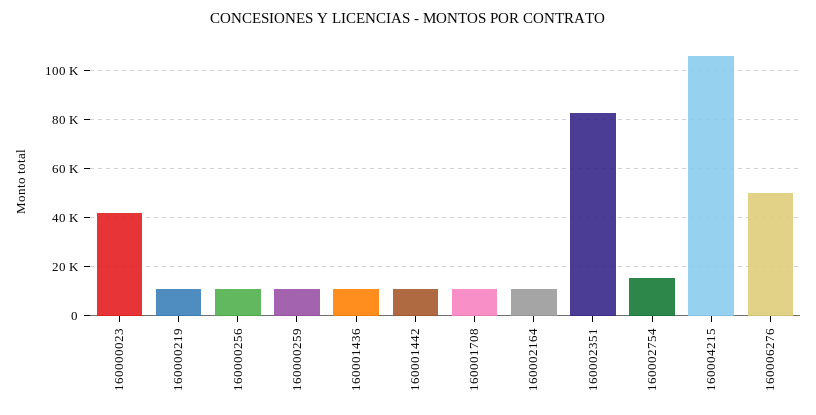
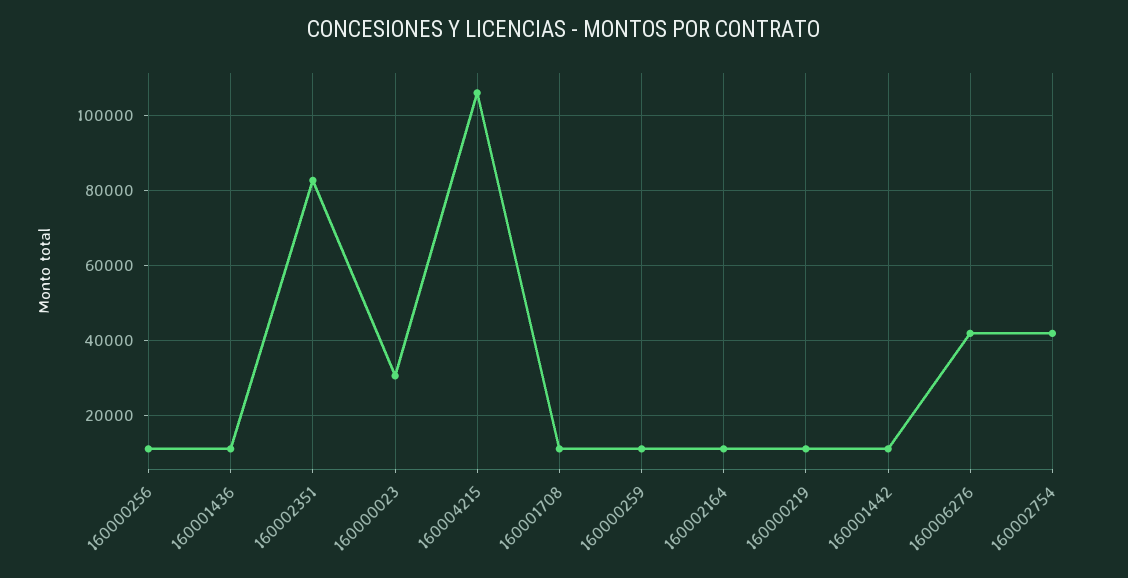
  {
-   "160000023": 42500,
+   "160000023": 30000,
    "160000219": 12000,
    "160000256": 12000,
    "160000259": 12000,
    "160001436": 12000,
    "160001442": 12000,
    "160001708": 12000,
    "160002164": 12000,
    "160002351": 82000,
-   "160002754": 15000,
+   "160002754": 42000,
    "160004215": 106000,
-   "160006276": 50000
+   "160006276": 42000
  }

